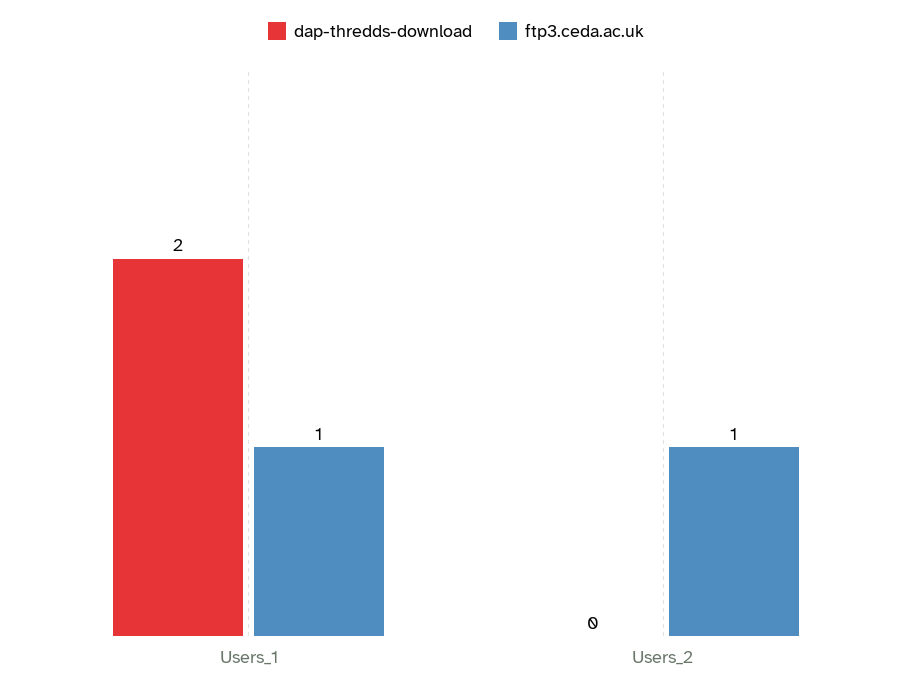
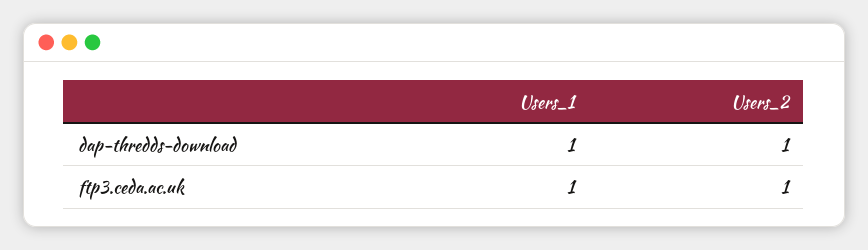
  {
    "dap-thredds-download": {
-     "Users_1": 2,
+     "Users_1": 1,
-     "Users_2": 0
+     "Users_2": 1
    },
    "ftp3.ceda.ac.uk": {
      "Users_1": 1,
      "Users_2": 1
    }
  }

